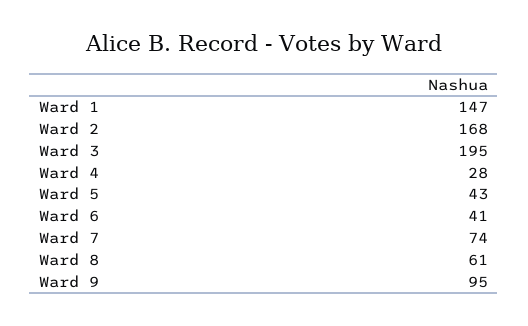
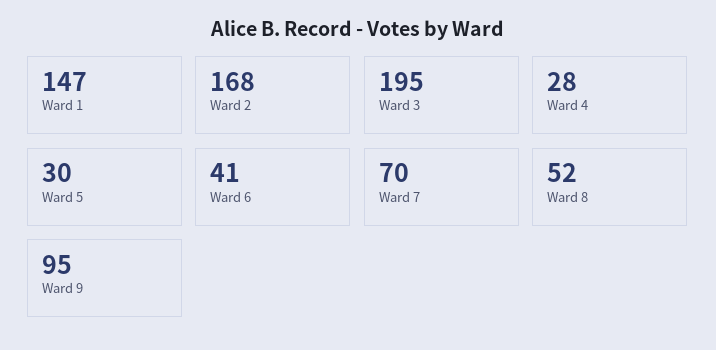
  {
    "Ward 1": 147,
    "Ward 2": 168,
    "Ward 3": 195,
    "Ward 4": 28,
-   "Ward 5": 43,
+   "Ward 5": 30,
    "Ward 6": 41,
-   "Ward 7": 74,
+   "Ward 7": 70,
-   "Ward 8": 61,
+   "Ward 8": 52,
    "Ward 9": 95
  }

